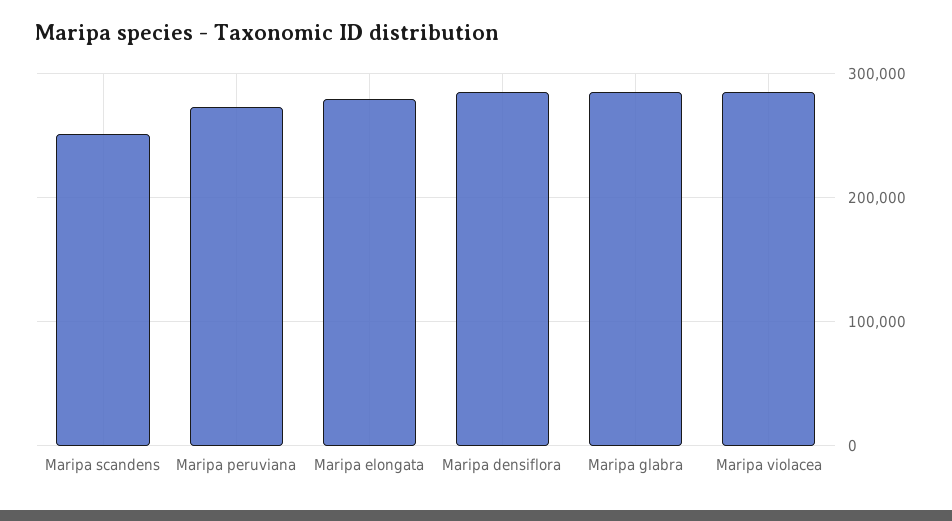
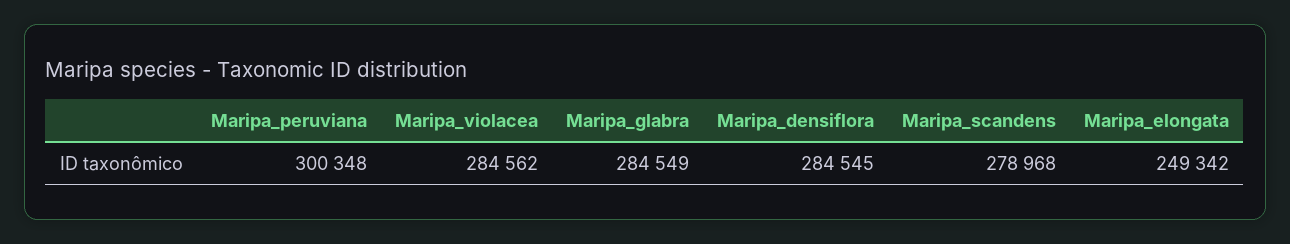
  {
-   "Maripa scandens": 250000,
+   "Maripa scandens": 278968,
-   "Maripa peruviana": 270000,
+   "Maripa peruviana": 300348,
-   "Maripa elongata": 280000,
+   "Maripa elongata": 249342,
    "Maripa densiflora": 284545,
    "Maripa glabra": 284549,
    "Maripa violacea": 284562
  }

